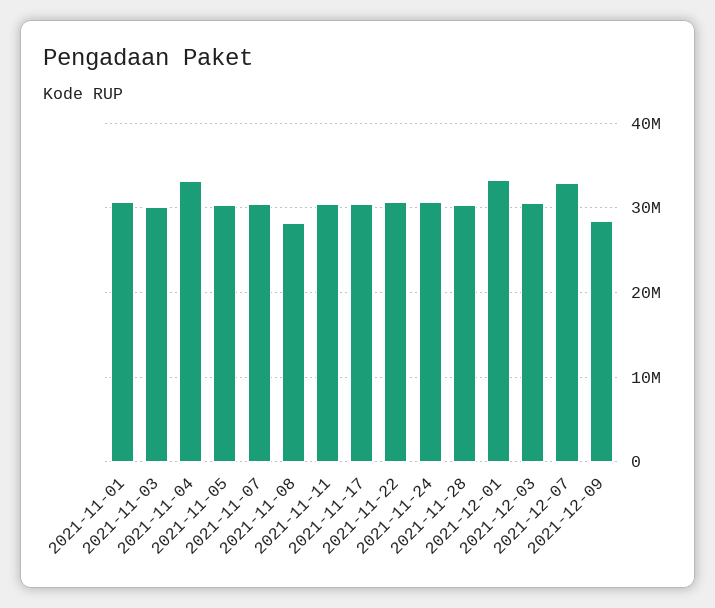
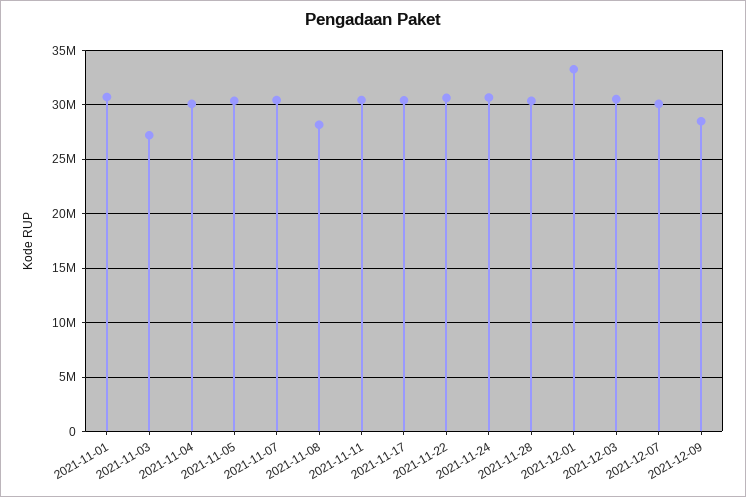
  {
    "2021-11-01": 31000000,
-   "2021-11-03": 30000000,
+   "2021-11-03": 27000000,
-   "2021-11-04": 33000000,
+   "2021-11-04": 30000000,
    "2021-11-05": 30000000,
    "2021-11-07": 30000000,
    "2021-11-08": 28000000,
    "2021-11-11": 30000000,
    "2021-11-17": 30000000,
    "2021-11-22": 31000000,
    "2021-11-24": 31000000,
    "2021-11-28": 30000000,
    "2021-12-01": 33000000,
    "2021-12-03": 31000000,
-   "2021-12-07": 33000000,
+   "2021-12-07": 30000000,
    "2021-12-09": 28000000
  }

